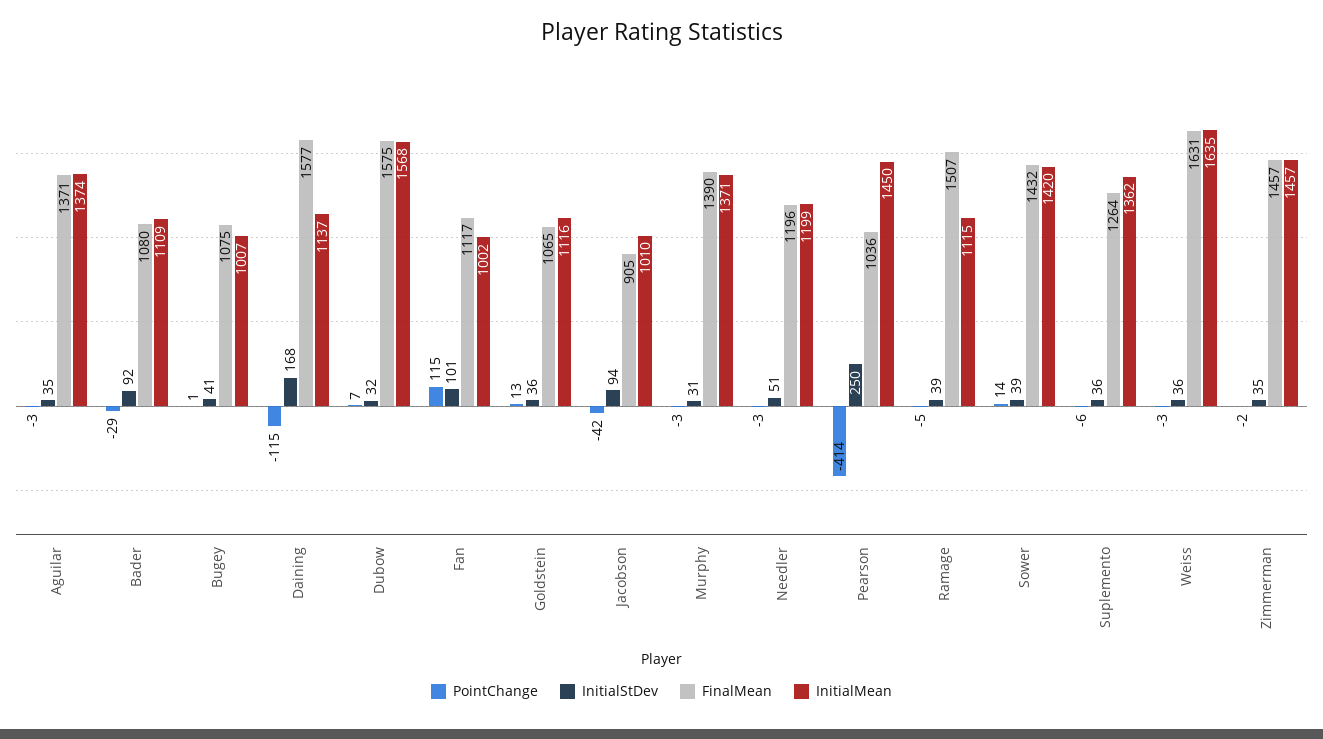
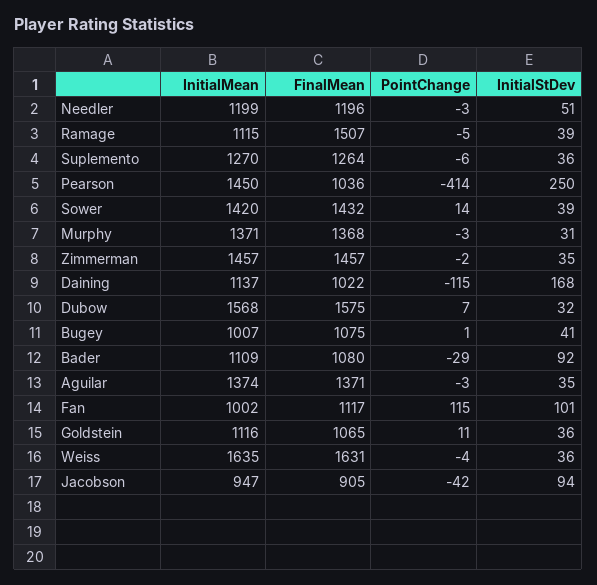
  {
    "PointChange": {
      "Aguilar": -3,
      "Bader": -29,
      "Bugey": 1,
      "Daining": -115,
      "Dubow": 7,
      "Fan": 115,
-     "Goldstein": 13,
+     "Goldstein": 11,
      "Jacobson": -42,
      "Murphy": -3,
      "Needler": -3,
      "Pearson": -414,
      "Ramage": -5,
      "Sower": 14,
      "Suplemento": -6,
-     "Weiss": -3,
+     "Weiss": -4,
      "Zimmerman": -2
    },
    "InitialStDev": {
      "Aguilar": 35,
      "Bader": 92,
      "Bugey": 41,
      "Daining": 168,
      "Dubow": 32,
      "Fan": 101,
      "Goldstein": 36,
      "Jacobson": 94,
      "Murphy": 31,
      "Needler": 51,
      "Pearson": 250,
      "Ramage": 39,
      "Sower": 39,
      "Suplemento": 36,
      "Weiss": 36,
      "Zimmerman": 35
    },
    "FinalMean": {
      "Aguilar": 1371,
      "Bader": 1080,
      "Bugey": 1075,
-     "Daining": 1577,
+     "Daining": 1022,
      "Dubow": 1575,
      "Fan": 1117,
      "Goldstein": 1065,
      "Jacobson": 905,
-     "Murphy": 1390,
+     "Murphy": 1368,
      "Needler": 1196,
      "Pearson": 1036,
      "Ramage": 1507,
      "Sower": 1432,
      "Suplemento": 1264,
      "Weiss": 1631,
      "Zimmerman": 1457
    },
    "InitialMean": {
      "Aguilar": 1374,
      "Bader": 1109,
      "Bugey": 1007,
      "Daining": 1137,
      "Dubow": 1568,
      "Fan": 1002,
      "Goldstein": 1116,
-     "Jacobson": 1010,
+     "Jacobson": 947,
      "Murphy": 1371,
      "Needler": 1199,
      "Pearson": 1450,
      "Ramage": 1115,
      "Sower": 1420,
-     "Suplemento": 1362,
+     "Suplemento": 1270,
      "Weiss": 1635,
      "Zimmerman": 1457
    }
  }

